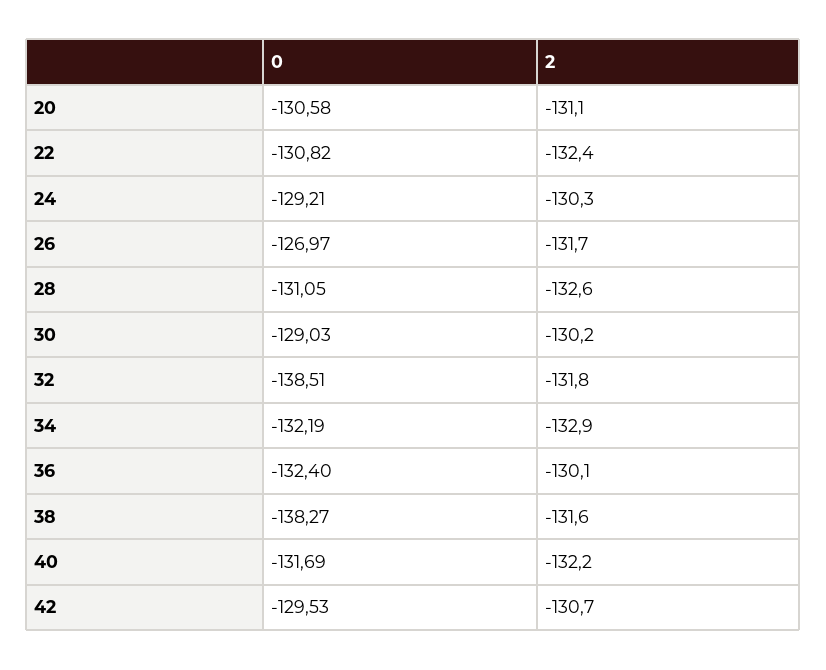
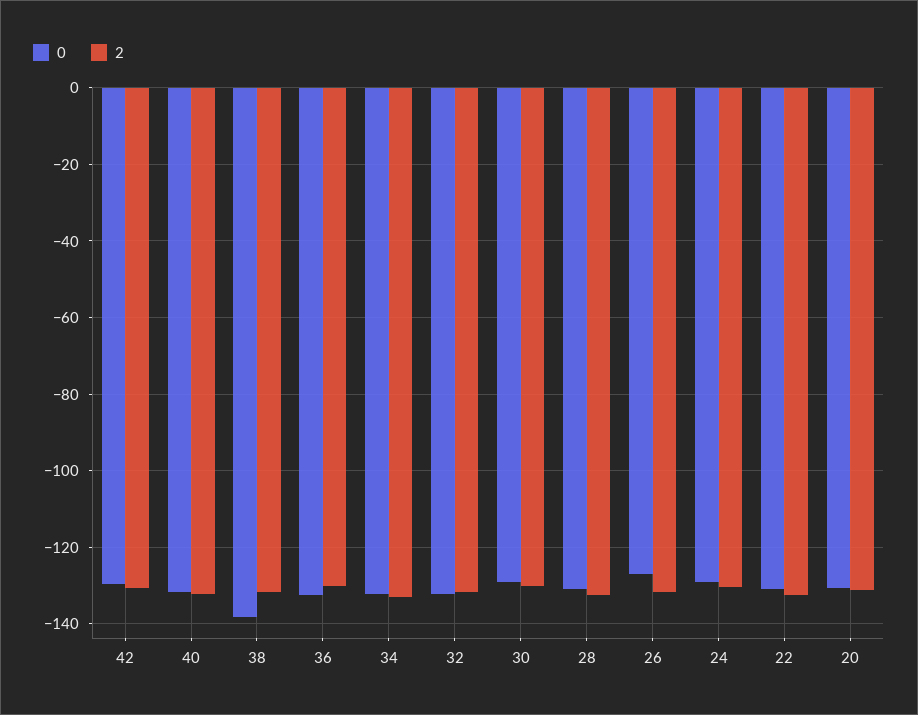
  {
    "0": {
      "20": -130.58,
      "22": -130.82,
      "24": -129.21,
      "26": -126.97,
      "28": -131.05,
      "30": -129.03,
-     "32": -138.51,
+     "32": -132,
      "34": -132.19,
      "36": -132.4,
      "38": -138.27,
      "40": -131.69,
      "42": -129.53
    },
    "2": {
      "20": -131.1,
      "22": -132.4,
      "24": -130.3,
      "26": -131.7,
      "28": -132.6,
      "30": -130.2,
      "32": -131.8,
      "34": -132.9,
      "36": -130.1,
      "38": -131.6,
      "40": -132.2,
      "42": -130.7
    }
  }

